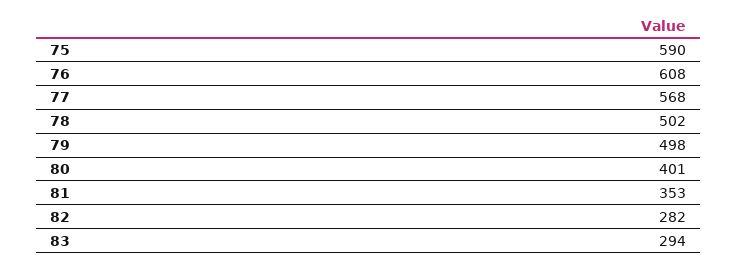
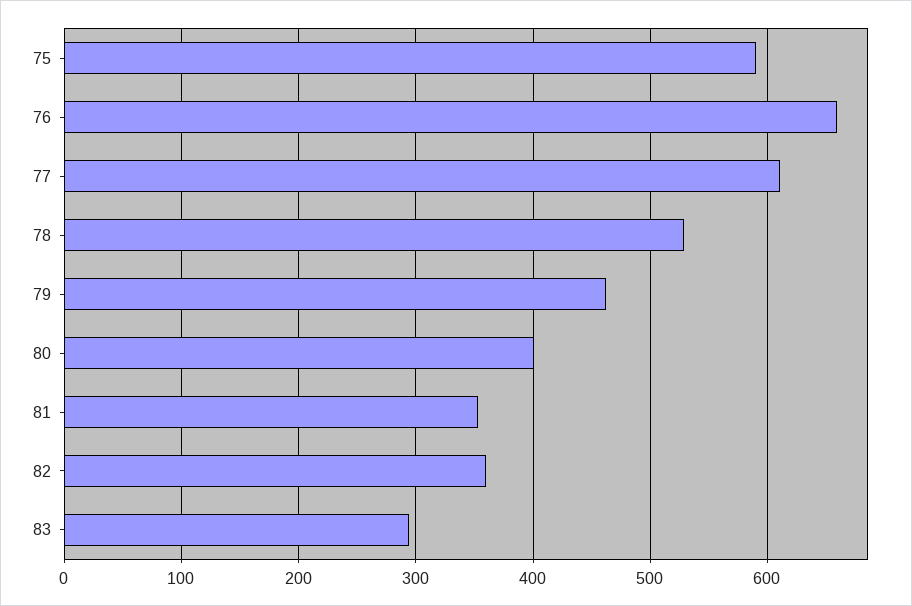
  {
    "75": 590,
-   "76": 608,
+   "76": 660,
-   "77": 568,
+   "77": 610,
-   "78": 502,
+   "78": 530,
-   "79": 498,
+   "79": 460,
    "80": 401,
    "81": 353,
-   "82": 282,
+   "82": 360,
    "83": 294
  }

